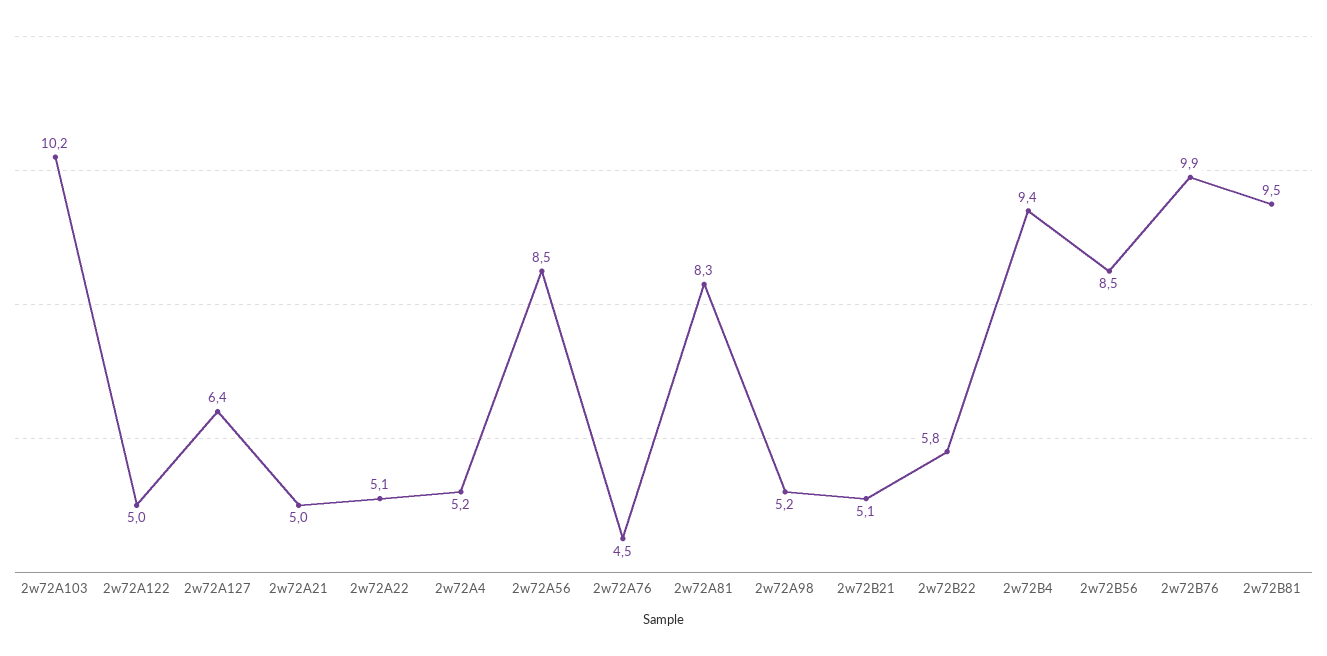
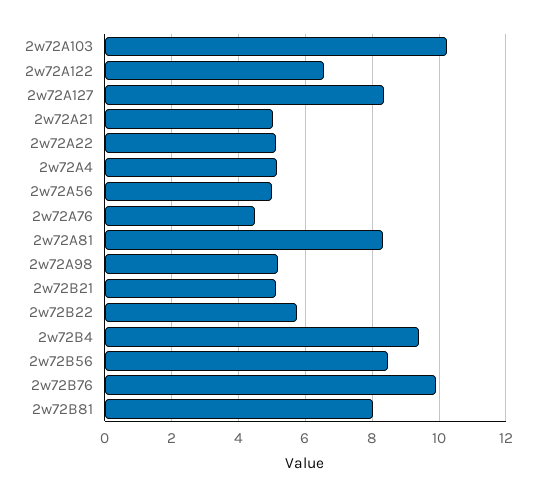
  {
    "2w72A103": 10.2,
-   "2w72A122": 5,
+   "2w72A122": 6.6,
-   "2w72A127": 6.4,
+   "2w72A127": 8.4,
    "2w72A21": 5,
    "2w72A22": 5.1,
    "2w72A4": 5.2,
-   "2w72A56": 8.5,
+   "2w72A56": 5,
    "2w72A76": 4.5,
    "2w72A81": 8.3,
    "2w72A98": 5.2,
    "2w72B21": 5.1,
    "2w72B22": 5.8,
    "2w72B4": 9.4,
    "2w72B56": 8.5,
    "2w72B76": 9.9,
-   "2w72B81": 9.5
+   "2w72B81": 8
  }

